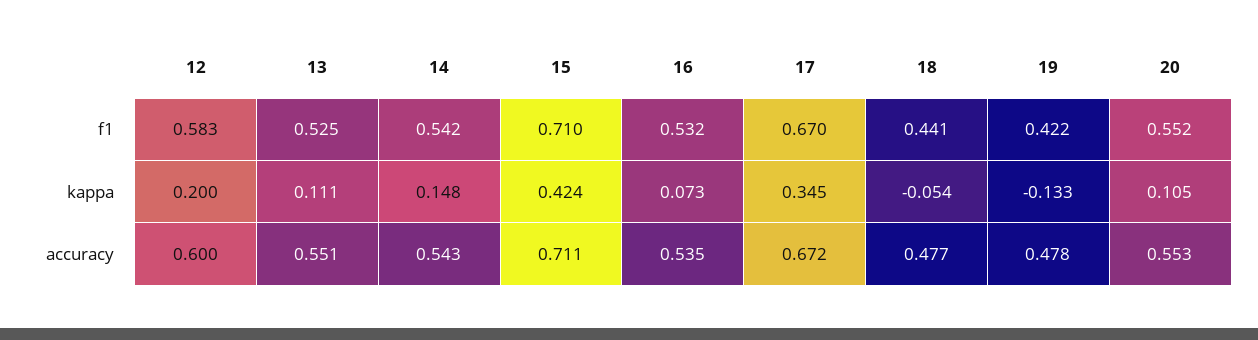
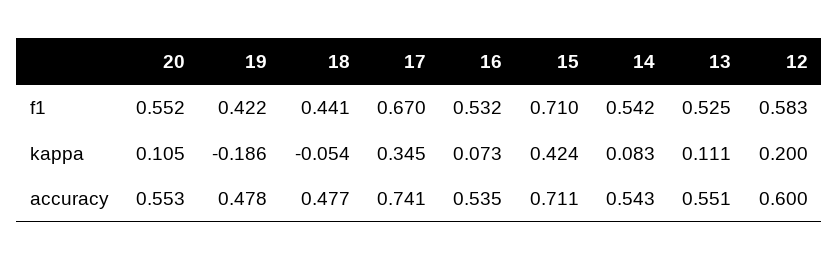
  {
    "12": {
      "f1": 0.583,
      "kappa": 0.2,
      "accuracy": 0.6
    },
    "13": {
      "f1": 0.525,
      "kappa": 0.111,
      "accuracy": 0.551
    },
    "14": {
      "f1": 0.542,
-     "kappa": 0.148,
+     "kappa": 0.083,
      "accuracy": 0.543
    },
    "15": {
      "f1": 0.71,
      "kappa": 0.424,
      "accuracy": 0.711
    },
    "16": {
      "f1": 0.532,
      "kappa": 0.073,
      "accuracy": 0.535
    },
    "17": {
      "f1": 0.67,
      "kappa": 0.345,
-     "accuracy": 0.672
+     "accuracy": 0.741
    },
    "18": {
      "f1": 0.441,
      "kappa": -0.054,
      "accuracy": 0.477
    },
    "19": {
      "f1": 0.422,
-     "kappa": -0.133,
+     "kappa": -0.186,
      "accuracy": 0.478
    },
    "20": {
      "f1": 0.552,
      "kappa": 0.105,
      "accuracy": 0.553
    }
  }

